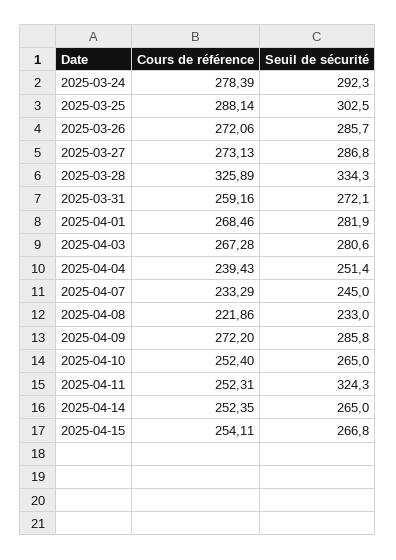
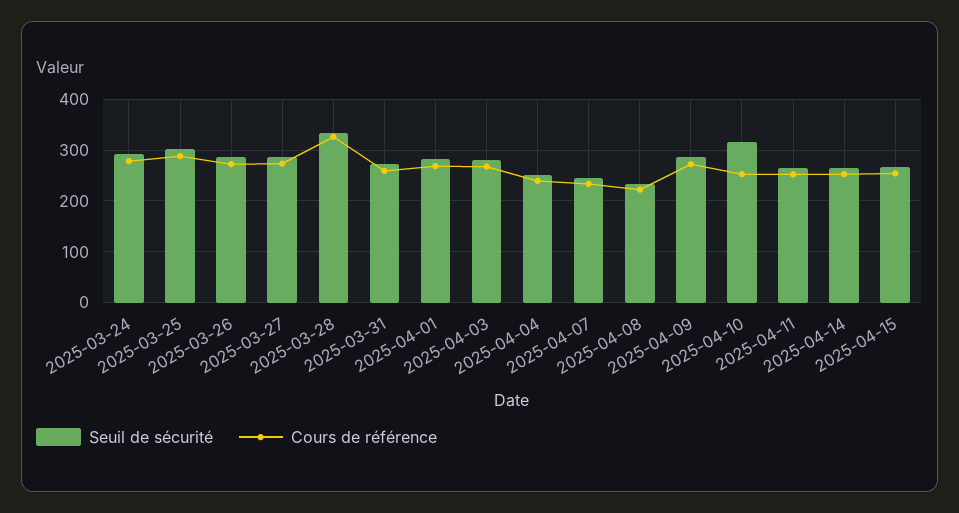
  {
    "Cours de référence": {
      "2025-03-24": 278.39,
      "2025-03-25": 288.14,
      "2025-03-26": 272.06,
      "2025-03-27": 273.13,
      "2025-03-28": 325.89,
      "2025-03-31": 259.16,
      "2025-04-01": 268.46,
      "2025-04-03": 267.28,
      "2025-04-04": 239.43,
      "2025-04-07": 233.29,
      "2025-04-08": 221.86,
      "2025-04-09": 272.2,
      "2025-04-10": 252.4,
      "2025-04-11": 252.31,
      "2025-04-14": 252.35,
      "2025-04-15": 254.11
    },
    "Seuil de sécurité": {
      "2025-03-24": 292.3,
      "2025-03-25": 302.5,
      "2025-03-26": 285.7,
      "2025-03-27": 286.8,
      "2025-03-28": 334.3,
      "2025-03-31": 272.1,
      "2025-04-01": 281.9,
      "2025-04-03": 280.6,
      "2025-04-04": 251.4,
      "2025-04-07": 245,
      "2025-04-08": 233,
      "2025-04-09": 285.8,
-     "2025-04-10": 265,
+     "2025-04-10": 320,
-     "2025-04-11": 324.3,
+     "2025-04-11": 260,
      "2025-04-14": 265,
      "2025-04-15": 266.8
    }
  }

